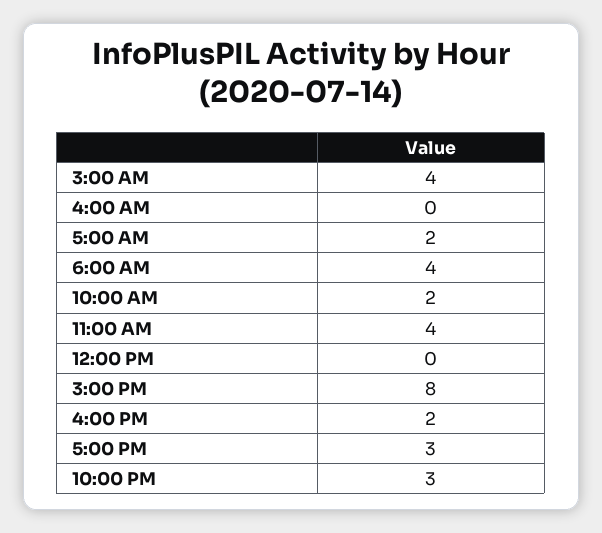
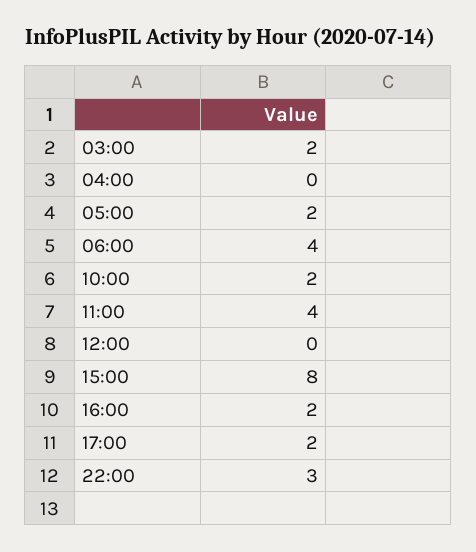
  {
-   "3:00 AM": 4,
+   "3:00 AM": 2,
    "4:00 AM": 0,
    "5:00 AM": 2,
    "6:00 AM": 4,
    "10:00 AM": 2,
    "11:00 AM": 4,
    "12:00 PM": 0,
    "3:00 PM": 8,
    "4:00 PM": 2,
-   "5:00 PM": 3,
+   "5:00 PM": 2,
    "10:00 PM": 3
  }

